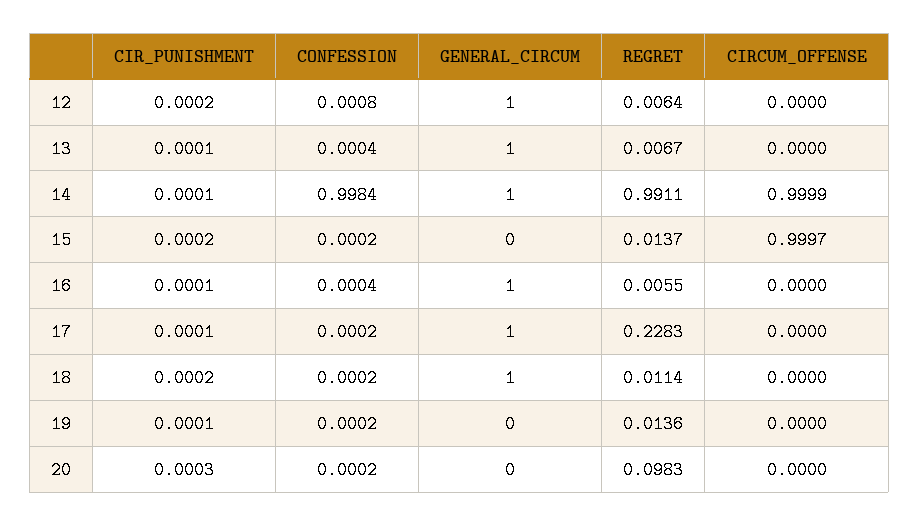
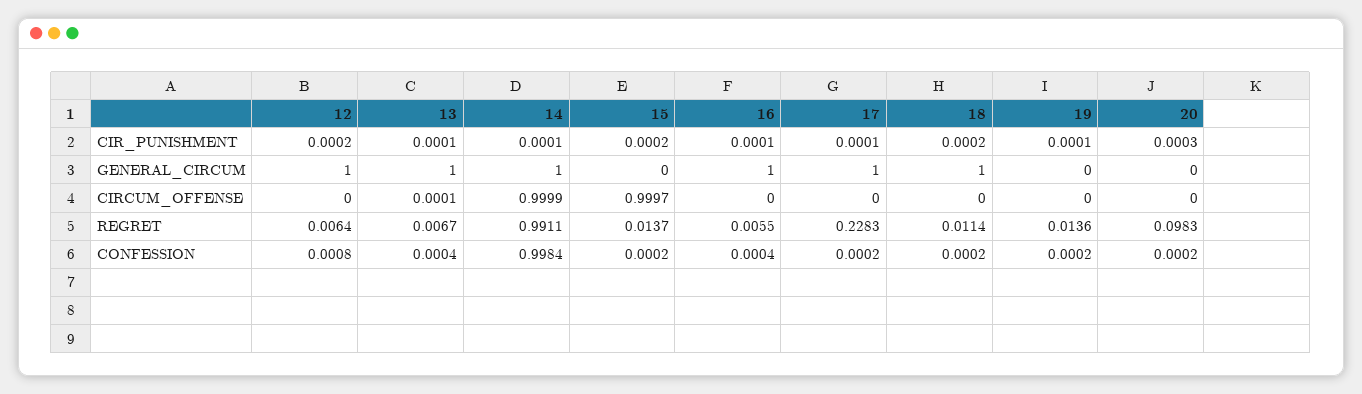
  {
    "CIR_PUNISHMENT": {
      "12": 0.0002,
      "13": 0.0001,
      "14": 0.0001,
      "15": 0.0002,
      "16": 0.0001,
      "17": 0.0001,
      "18": 0.0002,
      "19": 0.0001,
      "20": 0.0003
    },
    "CONFESSION": {
      "12": 0.0008,
      "13": 0.0004,
      "14": 0.9984,
      "15": 0.0002,
      "16": 0.0004,
      "17": 0.0002,
      "18": 0.0002,
      "19": 0.0002,
      "20": 0.0002
    },
    "GENERAL_CIRCUM": {
      "12": 1,
      "13": 1,
      "14": 1,
      "15": 0,
      "16": 1,
      "17": 1,
      "18": 1,
      "19": 0,
      "20": 0
    },
    "REGRET": {
      "12": 0.0064,
      "13": 0.0067,
      "14": 0.9911,
      "15": 0.0137,
      "16": 0.0055,
      "17": 0.2283,
      "18": 0.0114,
      "19": 0.0136,
      "20": 0.0983
    },
    "CIRCUM_OFFENSE": {
      "12": 0,
-     "13": 0,
+     "13": 0.0001,
      "14": 0.9999,
      "15": 0.9997,
      "16": 0,
      "17": 0,
      "18": 0,
      "19": 0,
      "20": 0
    }
  }

